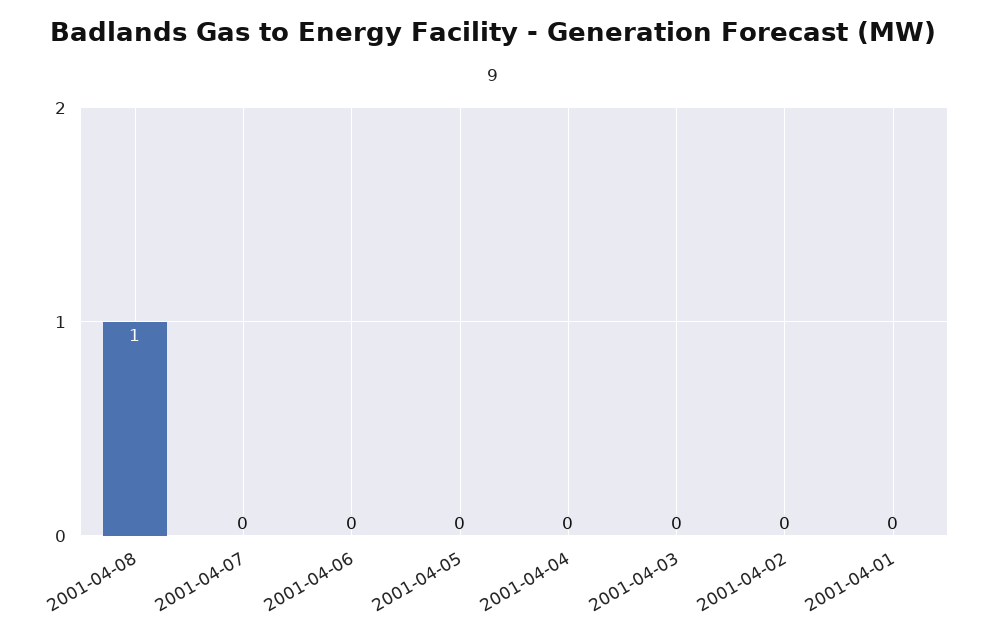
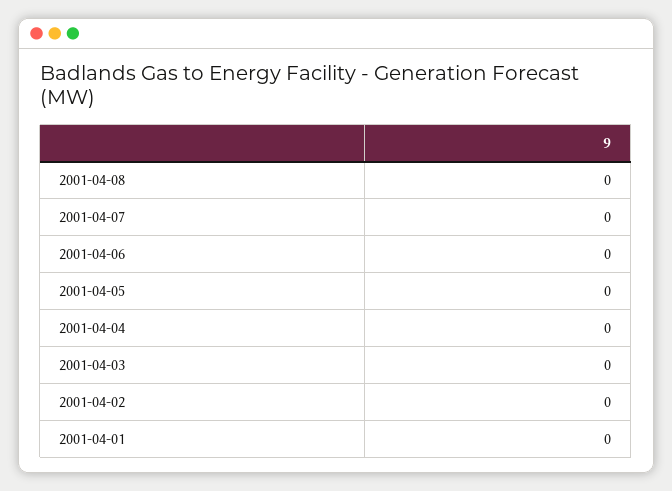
  {
-   "2001-04-08": 1,
+   "2001-04-08": 0,
    "2001-04-07": 0,
    "2001-04-06": 0,
    "2001-04-05": 0,
    "2001-04-04": 0,
    "2001-04-03": 0,
    "2001-04-02": 0,
    "2001-04-01": 0
  }

